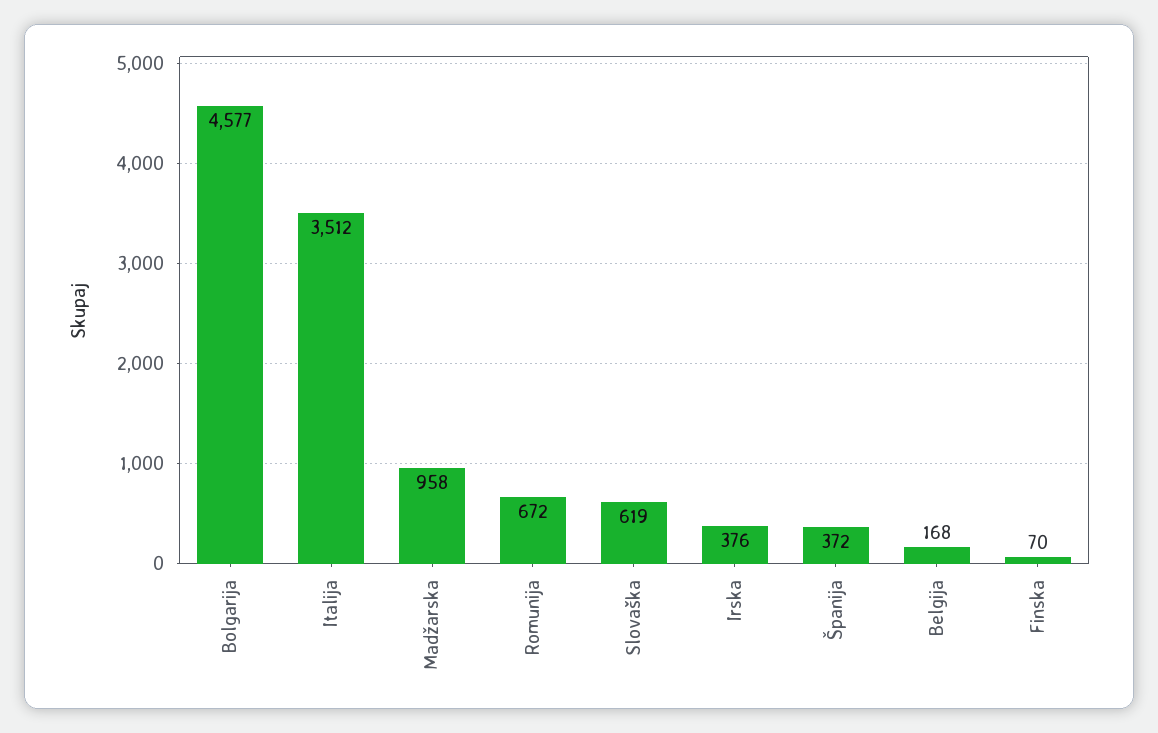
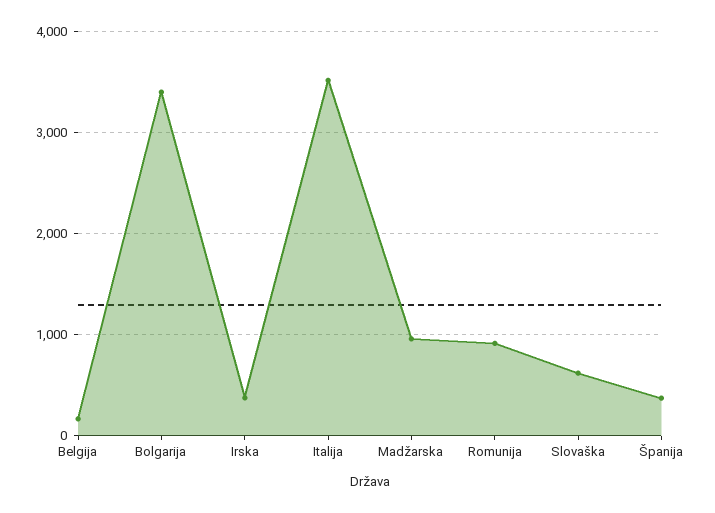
  {
-   "Bolgarija": 4577,
+   "Bolgarija": 3400,
    "Italija": 3512,
    "Madžarska": 958,
-   "Romunija": 672,
+   "Romunija": 900,
    "Slovaška": 619,
    "Irska": 376,
    "Španija": 372,
-   "Belgija": 168,
+   "Belgija": 168
-   "Finska": 70
  }

